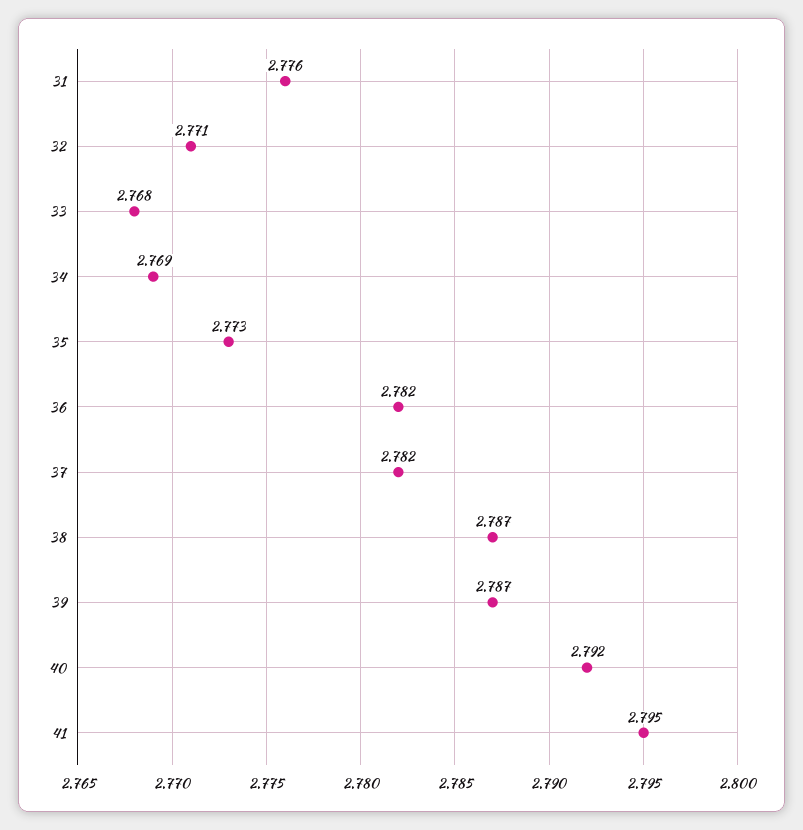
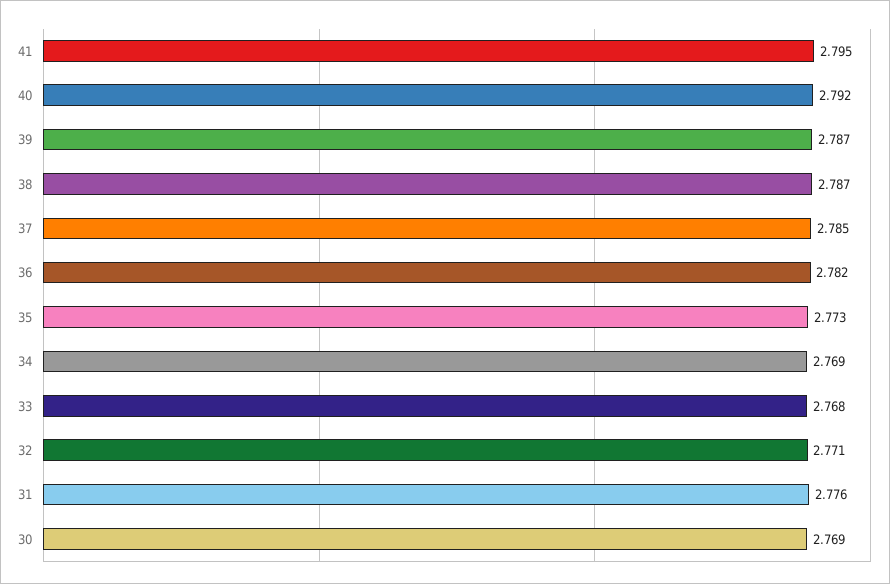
  {
    "31": 2.776,
    "32": 2.771,
    "33": 2.768,
    "34": 2.769,
    "35": 2.773,
    "36": 2.782,
-   "37": 2.782,
+   "37": 2.785,
    "38": 2.787,
    "39": 2.787,
    "40": 2.792,
-   "41": 2.795
+   "41": 2.795,
+   "30": 2.769
  }

